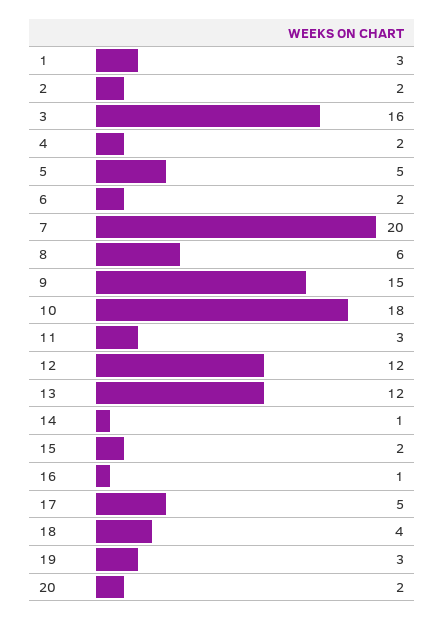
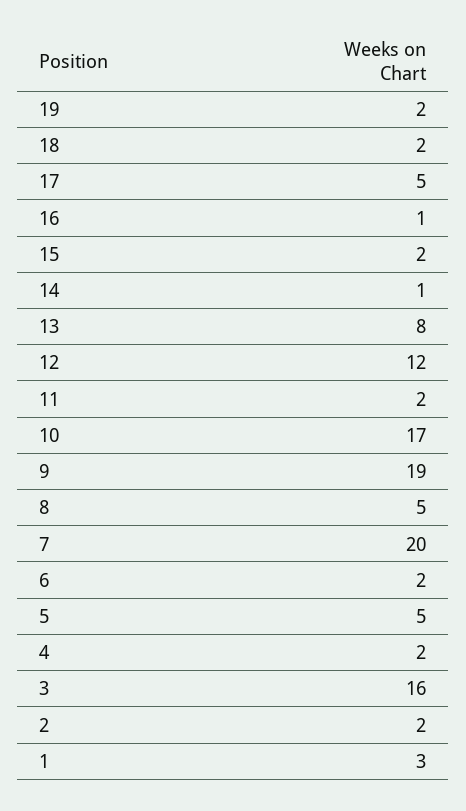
  {
    "1": 3,
    "2": 2,
    "3": 16,
    "4": 2,
    "5": 5,
    "6": 2,
    "7": 20,
-   "8": 6,
+   "8": 5,
-   "9": 15,
+   "9": 19,
-   "10": 18,
+   "10": 17,
-   "11": 3,
+   "11": 2,
    "12": 12,
-   "13": 12,
+   "13": 8,
    "14": 1,
    "15": 2,
    "16": 1,
    "17": 5,
-   "18": 4,
+   "18": 2,
-   "19": 3,
+   "19": 2
-   "20": 2
  }

